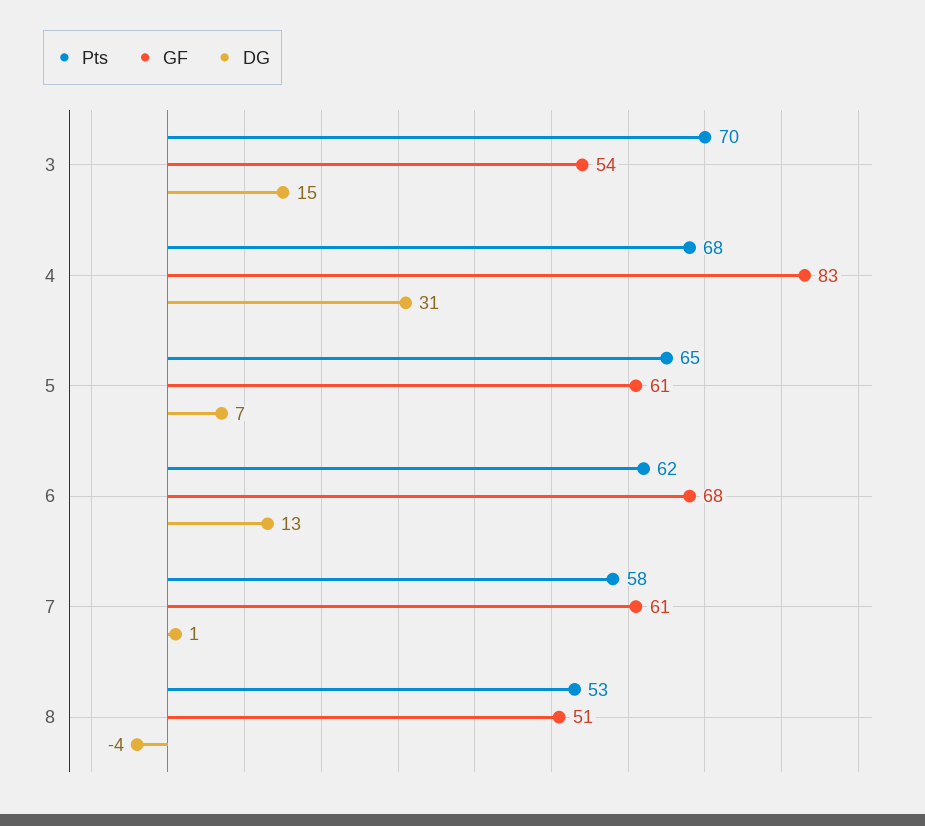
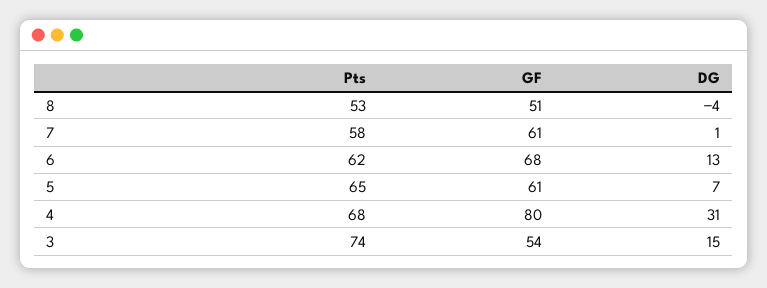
  {
    "Pts": {
-     "3": 70,
+     "3": 74,
      "4": 68,
      "5": 65,
      "6": 62,
      "7": 58,
      "8": 53
    },
    "GF": {
      "3": 54,
-     "4": 83,
+     "4": 80,
      "5": 61,
      "6": 68,
      "7": 61,
      "8": 51
    },
    "DG": {
      "3": 15,
      "4": 31,
      "5": 7,
      "6": 13,
      "7": 1,
      "8": -4
    }
  }

